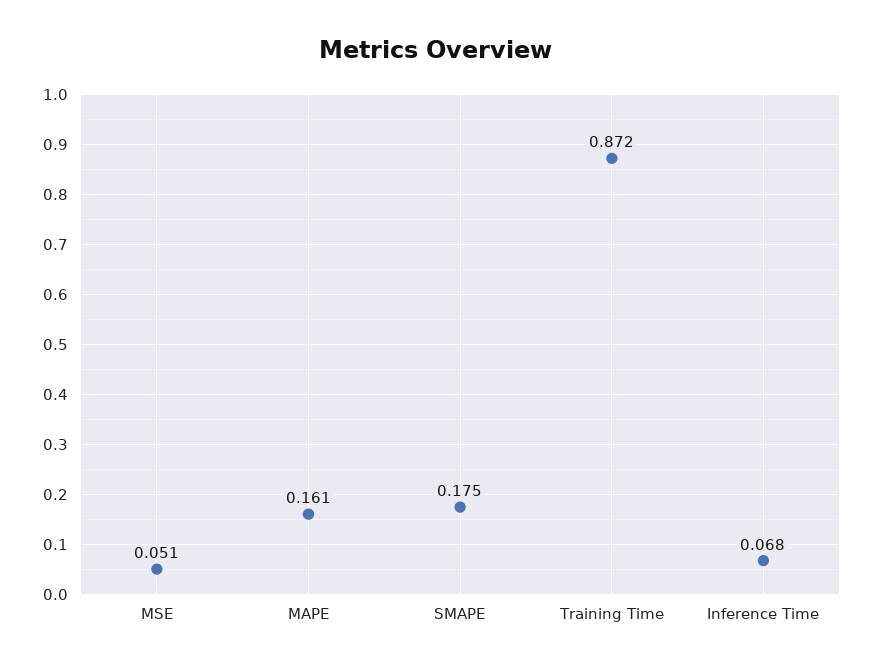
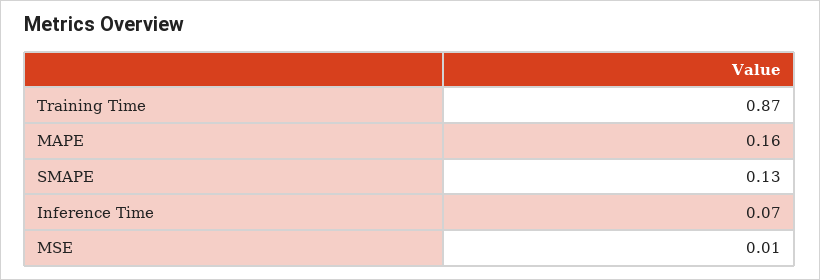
  {
-   "MSE": 0.051,
+   "MSE": 0.01,
    "MAPE": 0.161,
-   "SMAPE": 0.175,
+   "SMAPE": 0.13,
    "Training Time": 0.872,
    "Inference Time": 0.068
  }

